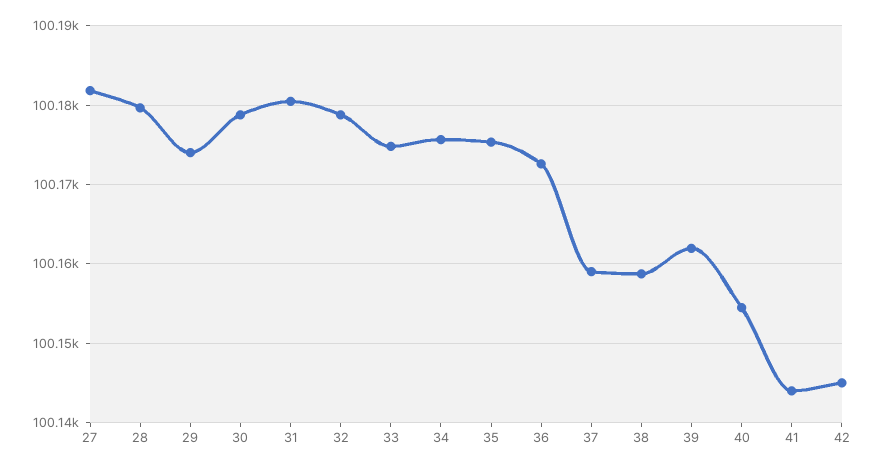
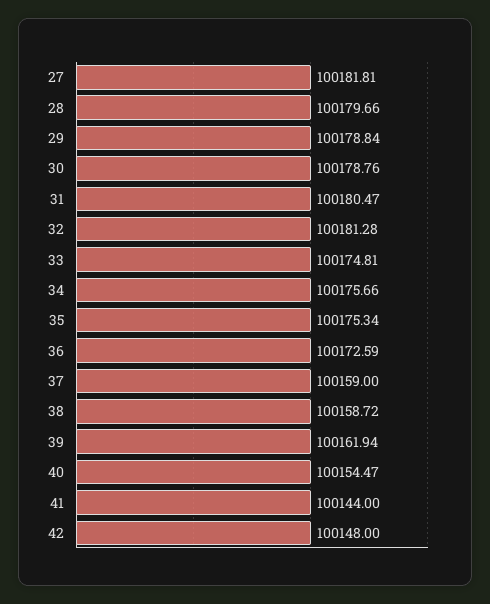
  {
    "27": 100181.81,
    "28": 100179.66,
-   "29": 100174,
+   "29": 100178.84,
    "30": 100178.76,
    "31": 100180.47,
-   "32": 100179,
+   "32": 100181.28,
    "33": 100174.81,
    "34": 100175.66,
    "35": 100175.34,
    "36": 100172.59,
    "37": 100159,
    "38": 100158.72,
    "39": 100161.94,
    "40": 100154.47,
    "41": 100144,
-   "42": 100145
+   "42": 100148
  }

